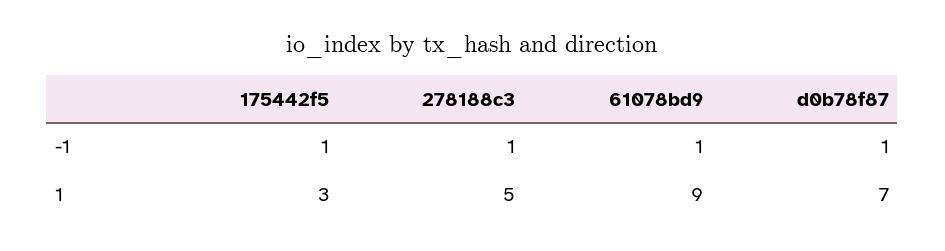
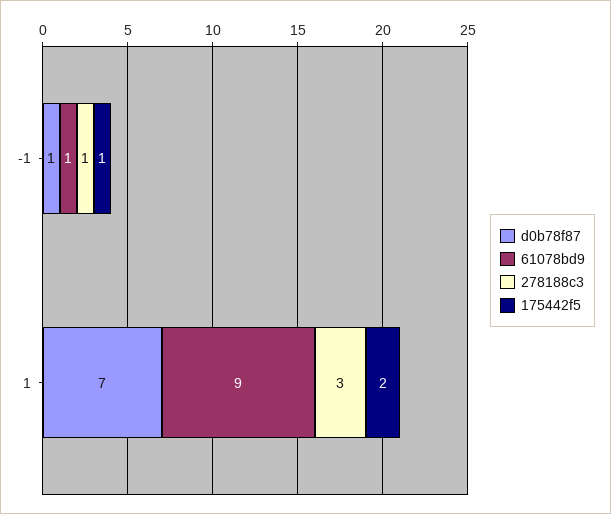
  {
    "175442f5": {
      "-1": 1,
-     "1": 3
+     "1": 2
    },
    "278188c3": {
      "-1": 1,
-     "1": 5
+     "1": 3
    },
    "61078bd9": {
      "-1": 1,
      "1": 9
    },
    "d0b78f87": {
      "-1": 1,
      "1": 7
    }
  }

